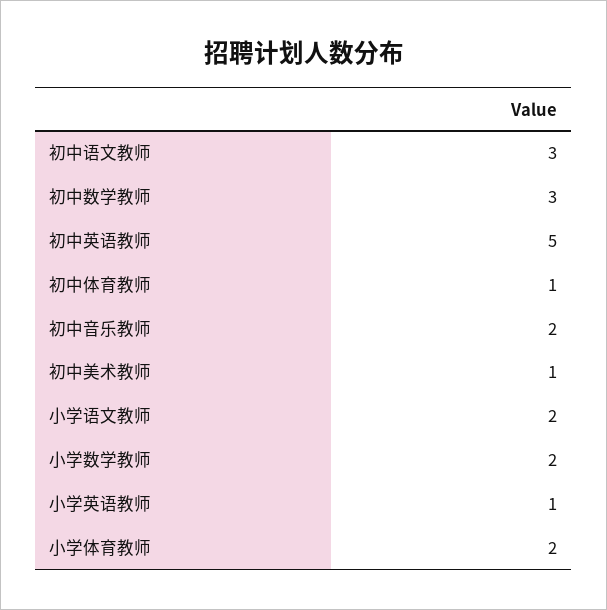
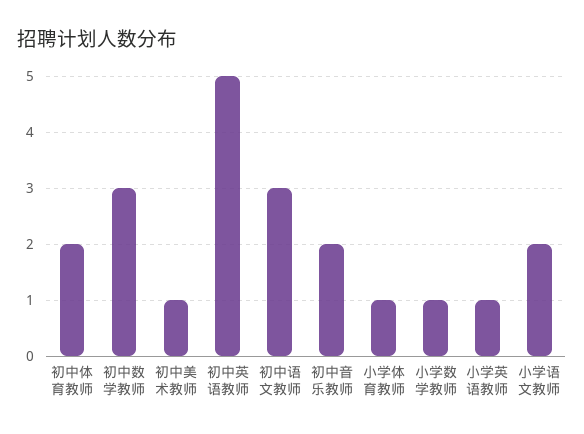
  {
    "初中语文教师": 3,
    "初中数学教师": 3,
    "初中英语教师": 5,
-   "初中体育教师": 1,
+   "初中体育教师": 2,
    "初中音乐教师": 2,
    "初中美术教师": 1,
    "小学语文教师": 2,
-   "小学数学教师": 2,
+   "小学数学教师": 1,
    "小学英语教师": 1,
-   "小学体育教师": 2
+   "小学体育教师": 1
  }

